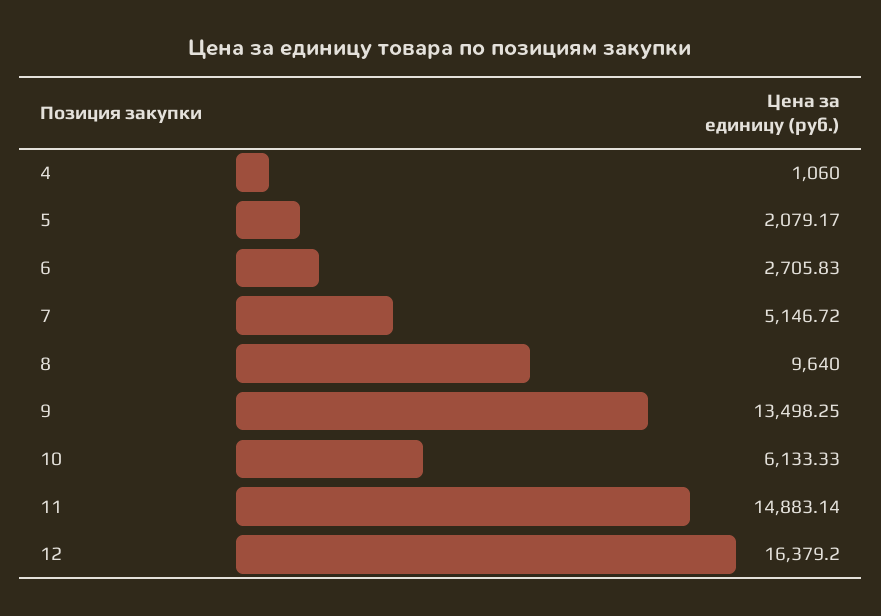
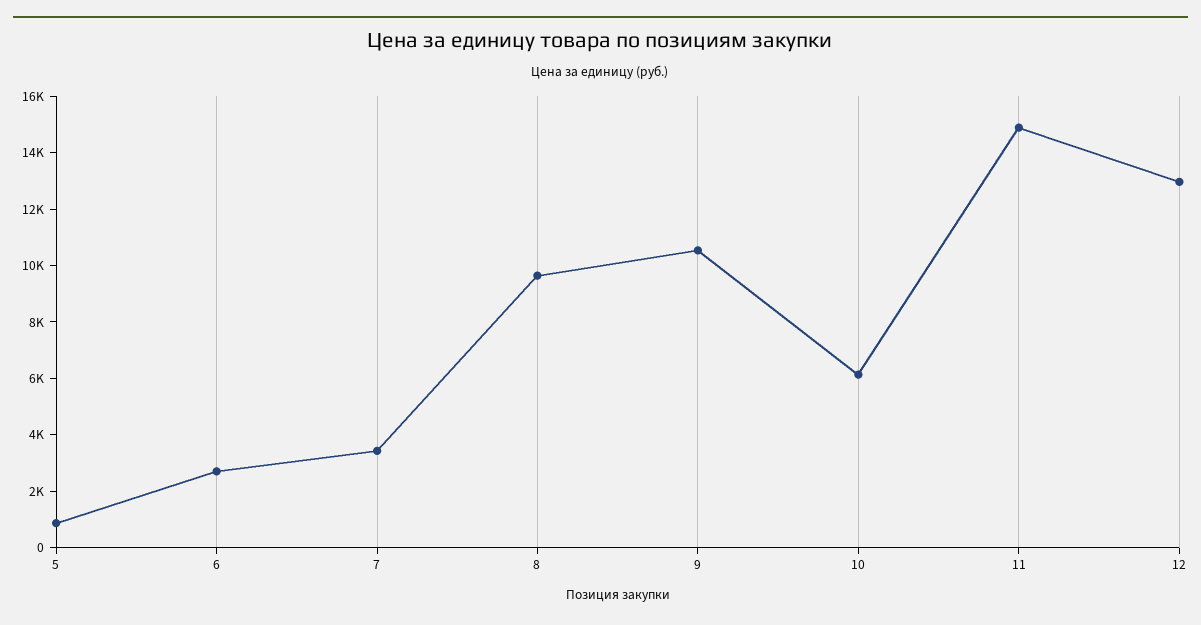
  {
-   "4": 1060,
-   "5": 2079.17,
+   "5": 1000,
    "6": 2705.83,
-   "7": 5146.72,
+   "7": 3500,
    "8": 9640,
-   "9": 13498.25,
+   "9": 10500,
    "10": 6133.33,
    "11": 14883.14,
-   "12": 16379.2
+   "12": 13000
  }

